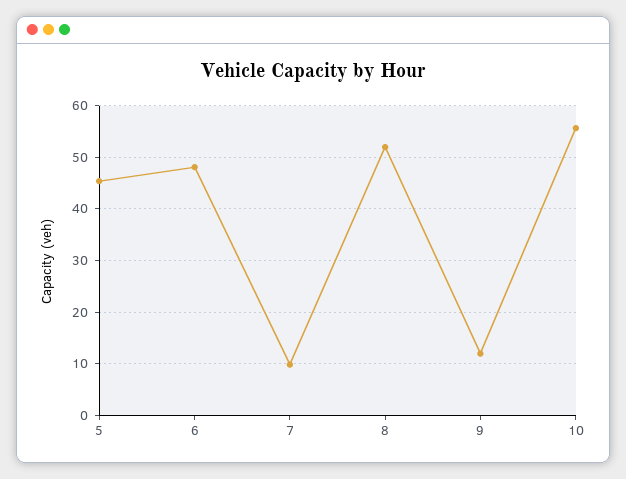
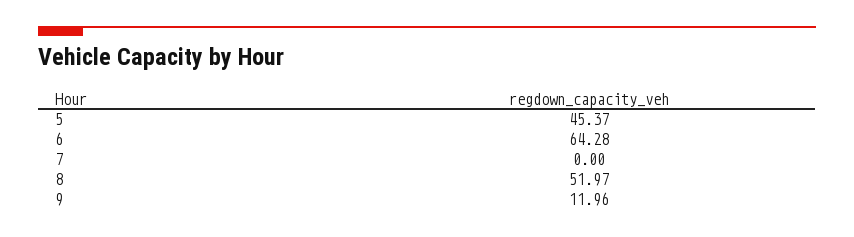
  {
    "5": 45.37,
-   "6": 48,
+   "6": 64.28,
-   "7": 10,
+   "7": 0,
    "8": 51.97,
-   "9": 11.96,
+   "9": 11.96
-   "10": 56
  }

